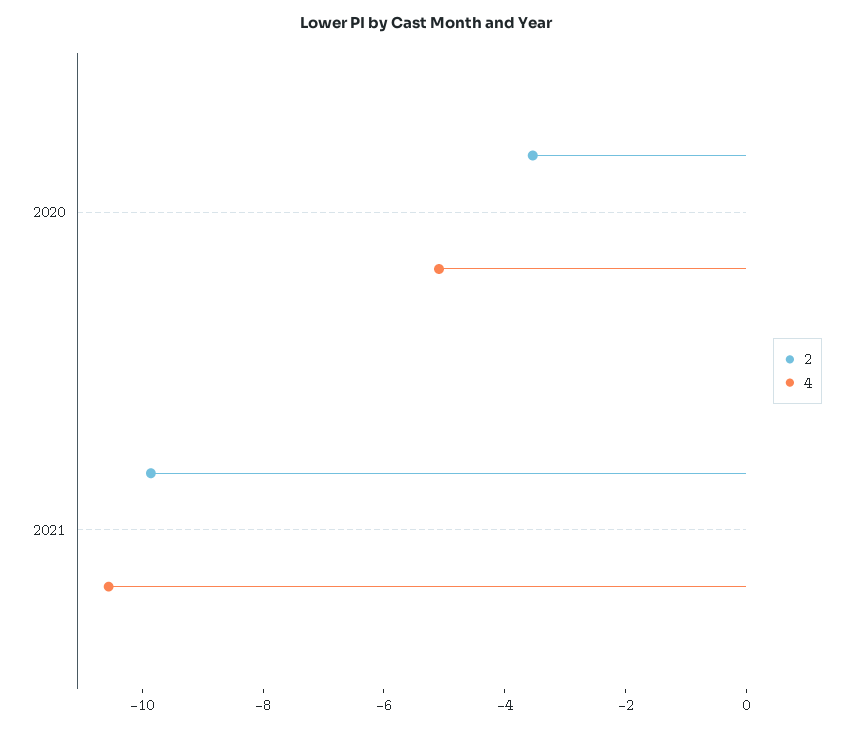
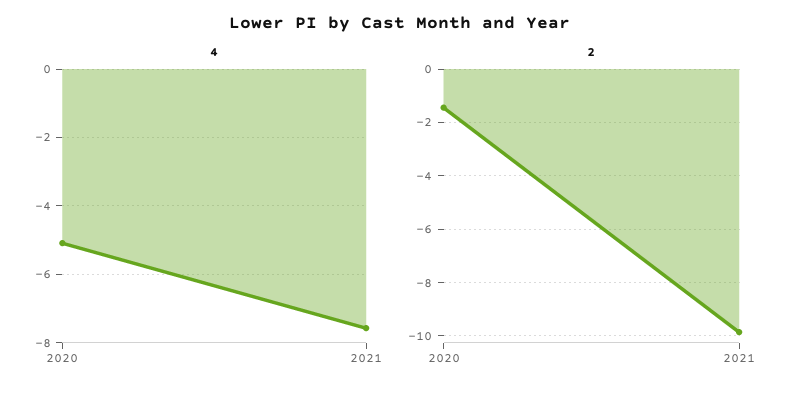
  {
    "2": {
-     "2020": -3.5,
+     "2020": -1.5,
      "2021": -9.75
    },
    "4": {
      "2020": -5,
-     "2021": -10.5
+     "2021": -7.6
    }
  }

